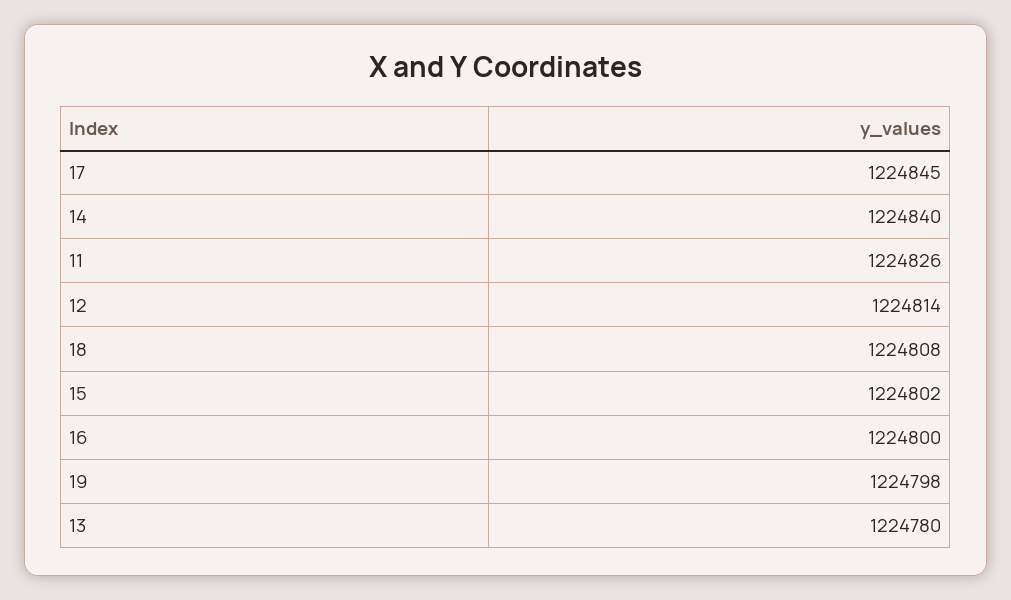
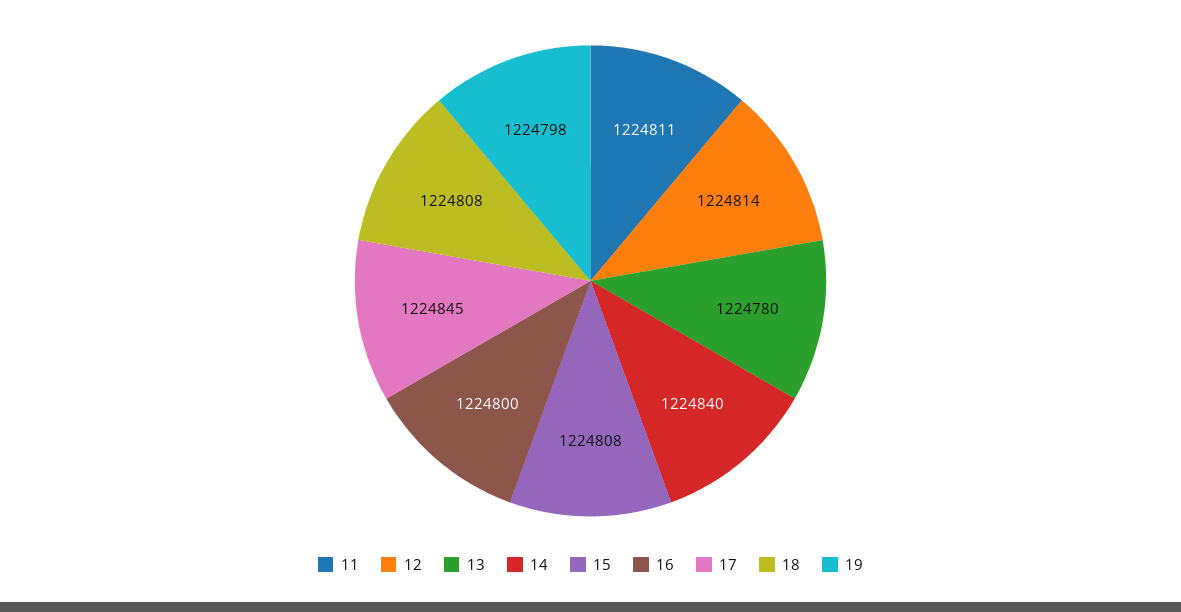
  {
    "17": 1224845,
    "14": 1224840,
-   "11": 1224826,
+   "11": 1224811,
    "12": 1224814,
    "18": 1224808,
-   "15": 1224802,
+   "15": 1224808,
    "16": 1224800,
    "19": 1224798,
    "13": 1224780
  }

